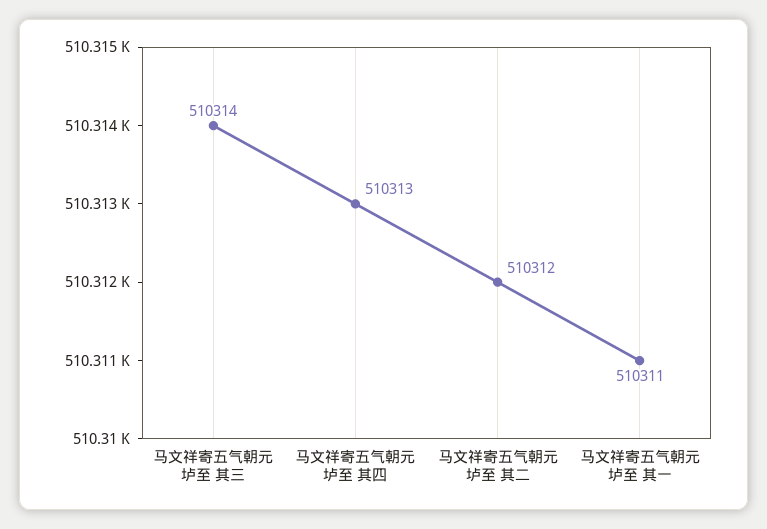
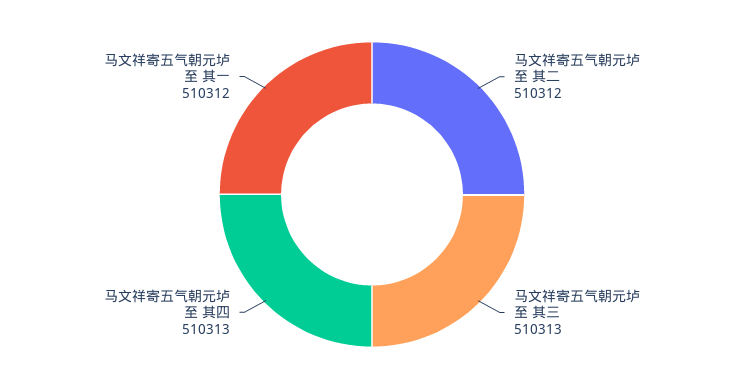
  {
-   "马文祥寄五气朝元垆至 其三": 510314,
+   "马文祥寄五气朝元垆至 其三": 510313,
    "马文祥寄五气朝元垆至 其四": 510313,
    "马文祥寄五气朝元垆至 其二": 510312,
-   "马文祥寄五气朝元垆至 其一": 510311
+   "马文祥寄五气朝元垆至 其一": 510312
  }

